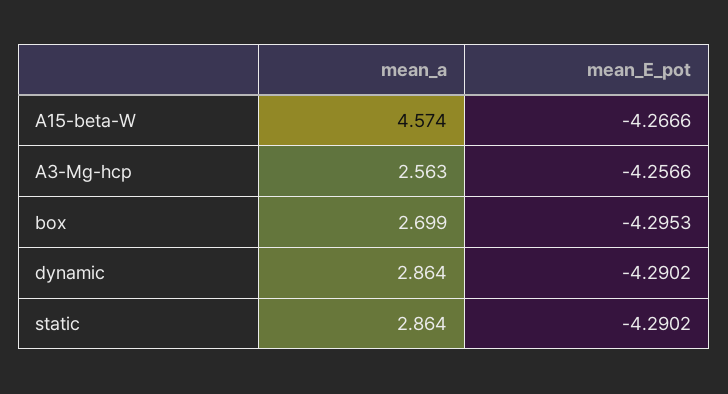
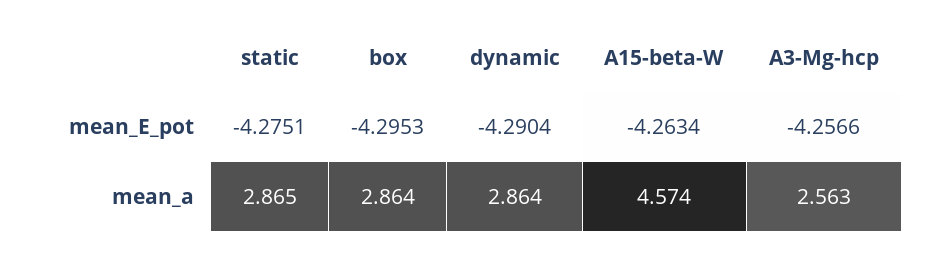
  {
    "mean_a": {
      "A15-beta-W": 4.574,
      "A3-Mg-hcp": 2.563,
-     "box": 2.699,
+     "box": 2.864,
      "dynamic": 2.864,
-     "static": 2.864
+     "static": 2.865
    },
    "mean_E_pot": {
-     "A15-beta-W": -4.2666,
+     "A15-beta-W": -4.2634,
      "A3-Mg-hcp": -4.2566,
      "box": -4.2953,
-     "dynamic": -4.2902,
+     "dynamic": -4.2904,
-     "static": -4.2902
+     "static": -4.2751
    }
  }

